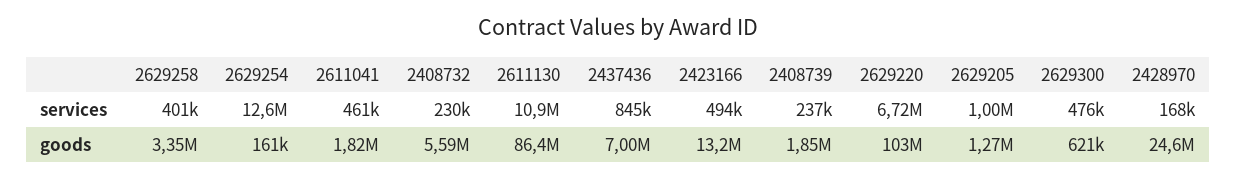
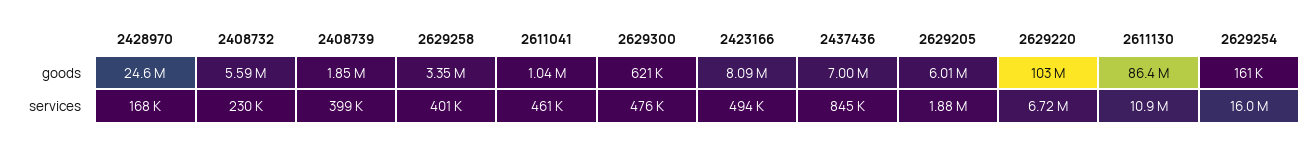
  {
    "2629258": {
      "services": 401000,
      "goods": 3350000
    },
    "2629254": {
-     "services": 12600000,
+     "services": 16000000,
      "goods": 161000
    },
    "2611041": {
      "services": 461000,
-     "goods": 1820000
+     "goods": 1040000
    },
    "2408732": {
      "services": 230000,
      "goods": 5590000
    },
    "2611130": {
      "services": 10900000,
      "goods": 86400000
    },
    "2437436": {
      "services": 845000,
      "goods": 7000000
    },
    "2423166": {
      "services": 494000,
-     "goods": 13200000
+     "goods": 8090000
    },
    "2408739": {
-     "services": 237000,
+     "services": 399000,
      "goods": 1850000
    },
    "2629220": {
      "services": 6720000,
      "goods": 103000000
    },
    "2629205": {
-     "services": 1000000,
+     "services": 1880000,
-     "goods": 1270000
+     "goods": 6010000
    },
    "2629300": {
      "services": 476000,
      "goods": 621000
    },
    "2428970": {
      "services": 168000,
      "goods": 24600000
    }
  }

